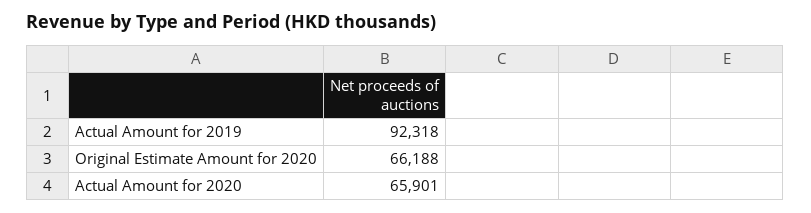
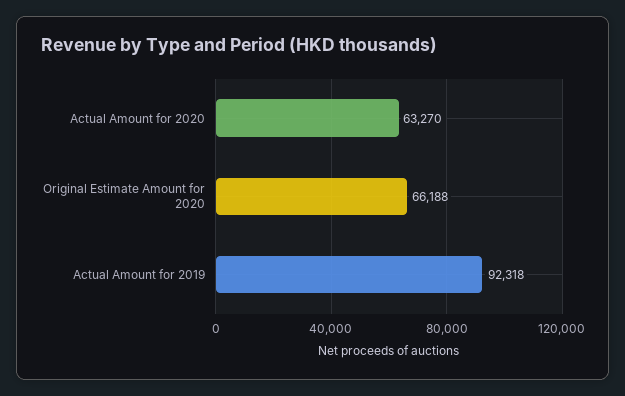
  {
    "Actual Amount for 2019": 92318,
    "Original Estimate Amount for 2020": 66188,
-   "Actual Amount for 2020": 65901
+   "Actual Amount for 2020": 63270
  }

